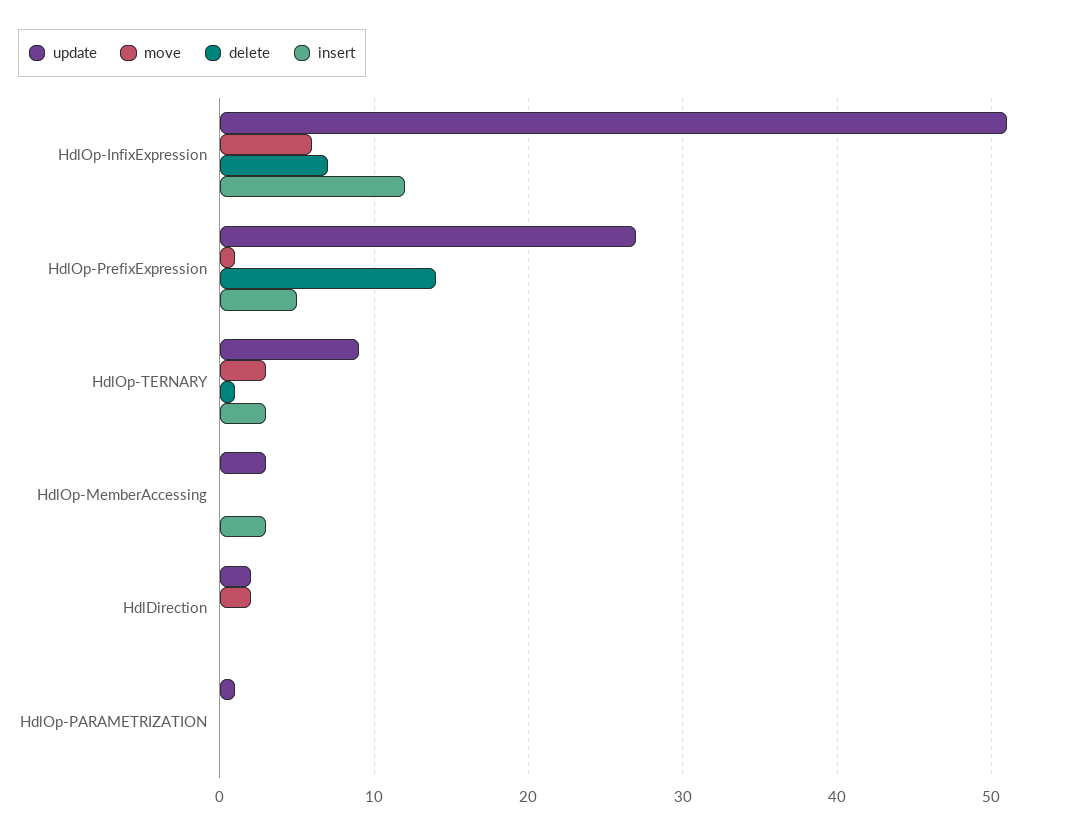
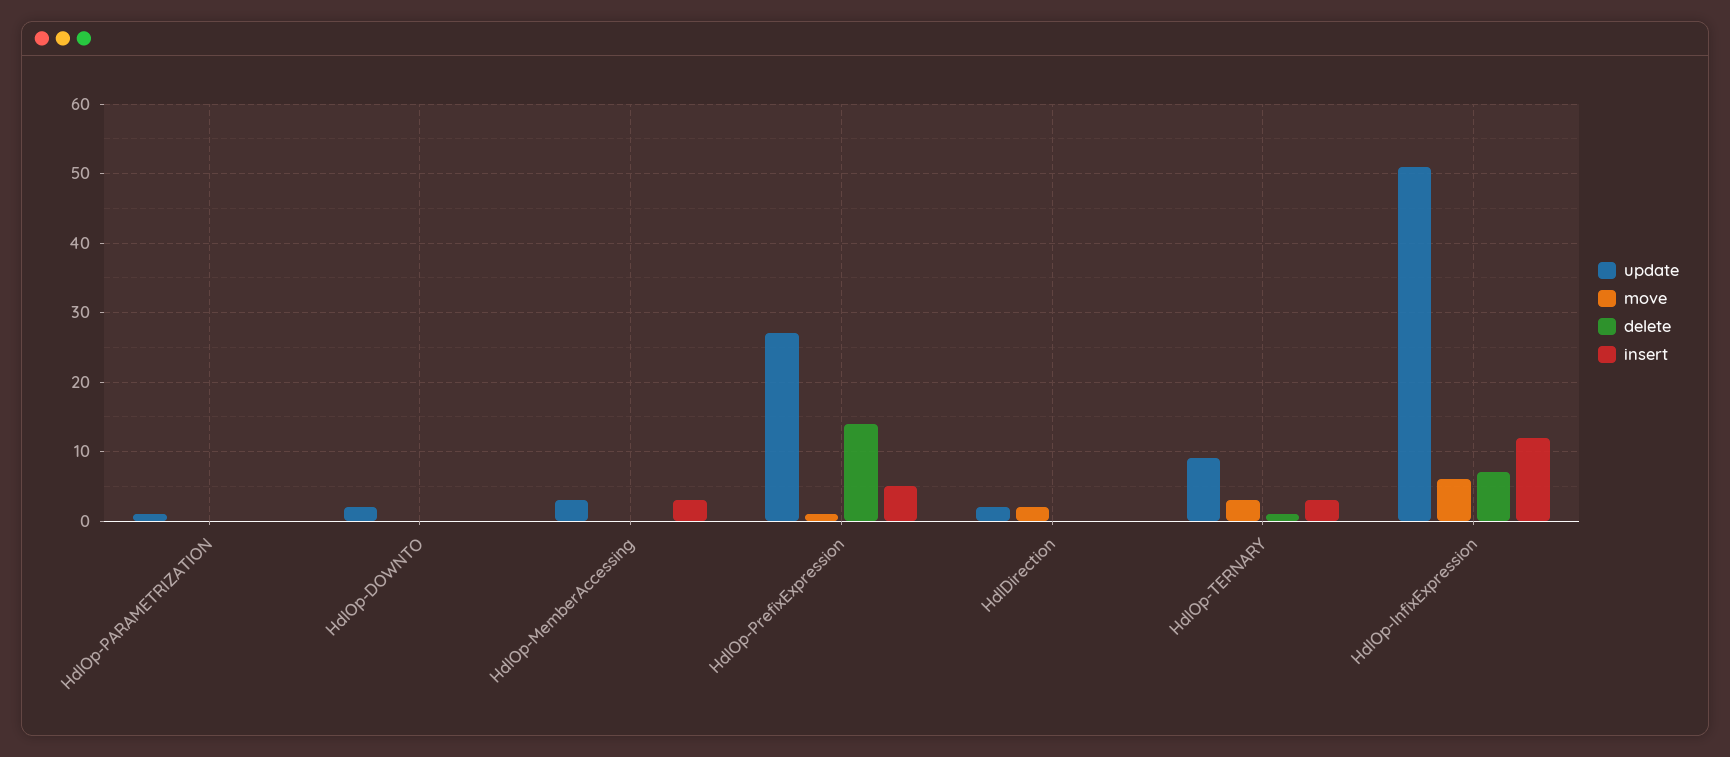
  {
    "update": {
      "HdlOp-InfixExpression": 51,
      "HdlOp-PrefixExpression": 27,
      "HdlOp-TERNARY": 9,
      "HdlOp-MemberAccessing": 3,
      "HdlDirection": 2,
-     "HdlOp-PARAMETRIZATION": 1
+     "HdlOp-PARAMETRIZATION": 1,
+     "HdlOp-DOWNTO": 2
    },
    "move": {
      "HdlOp-InfixExpression": 6,
      "HdlOp-PrefixExpression": 1,
      "HdlOp-TERNARY": 3,
      "HdlOp-MemberAccessing": 0,
      "HdlDirection": 2,
-     "HdlOp-PARAMETRIZATION": 0
+     "HdlOp-PARAMETRIZATION": 0,
+     "HdlOp-DOWNTO": 0
    },
    "delete": {
      "HdlOp-InfixExpression": 7,
      "HdlOp-PrefixExpression": 14,
      "HdlOp-TERNARY": 1,
      "HdlOp-MemberAccessing": 0,
      "HdlDirection": 0,
-     "HdlOp-PARAMETRIZATION": 0
+     "HdlOp-PARAMETRIZATION": 0,
+     "HdlOp-DOWNTO": 0
    },
    "insert": {
      "HdlOp-InfixExpression": 12,
      "HdlOp-PrefixExpression": 5,
      "HdlOp-TERNARY": 3,
      "HdlOp-MemberAccessing": 3,
      "HdlDirection": 0,
-     "HdlOp-PARAMETRIZATION": 0
+     "HdlOp-PARAMETRIZATION": 0,
+     "HdlOp-DOWNTO": 0
    }
  }

